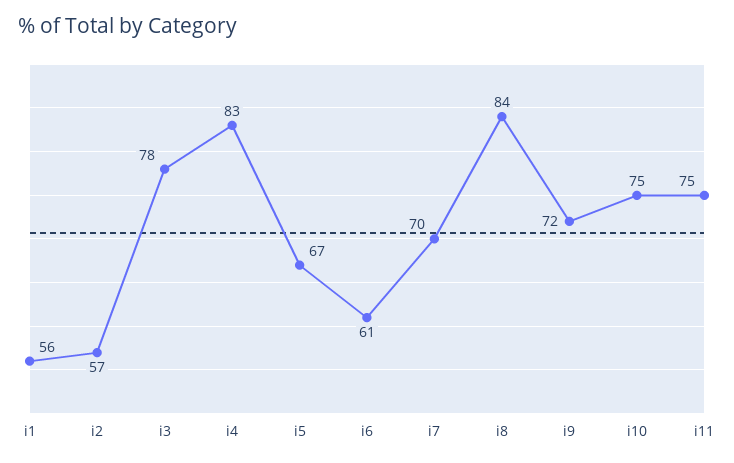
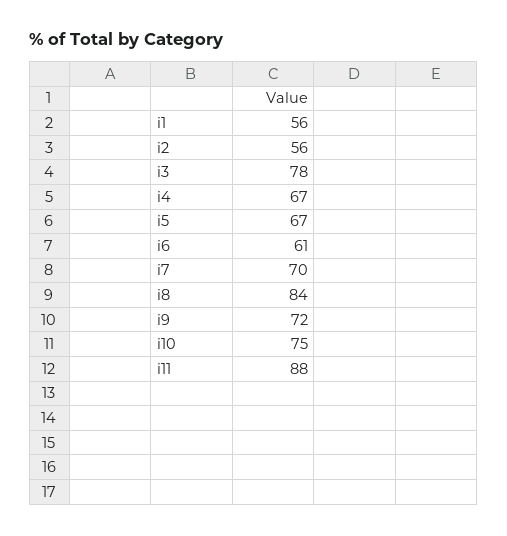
  {
    "i1": 56,
-   "i2": 57,
+   "i2": 56,
    "i3": 78,
-   "i4": 83,
+   "i4": 67,
    "i5": 67,
    "i6": 61,
    "i7": 70,
    "i8": 84,
    "i9": 72,
    "i10": 75,
-   "i11": 75
+   "i11": 88
  }

